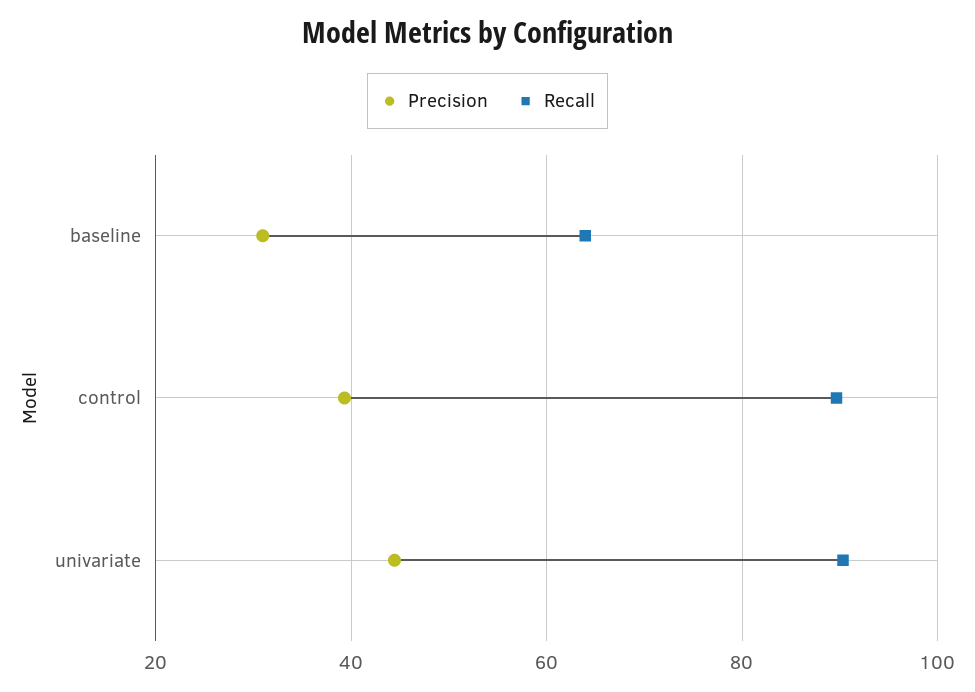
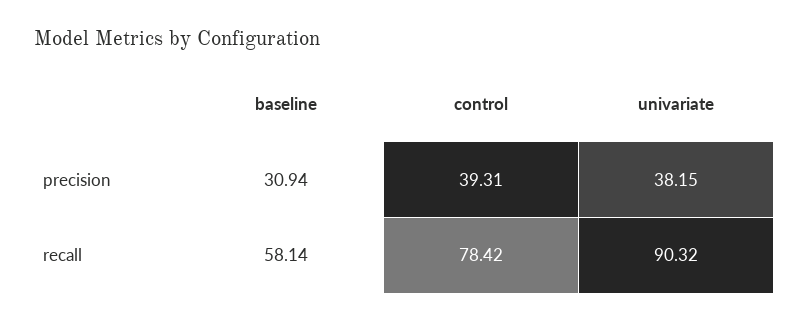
  {
    "Precision": {
      "baseline": 30.94,
      "control": 39.31,
-     "univariate": 44
+     "univariate": 38.15
    },
    "Recall": {
-     "baseline": 64,
+     "baseline": 58.14,
-     "control": 90,
+     "control": 78.42,
      "univariate": 90.32
    }
  }

